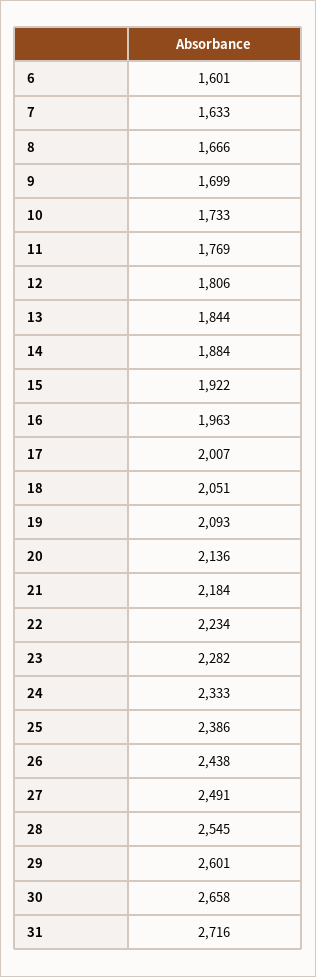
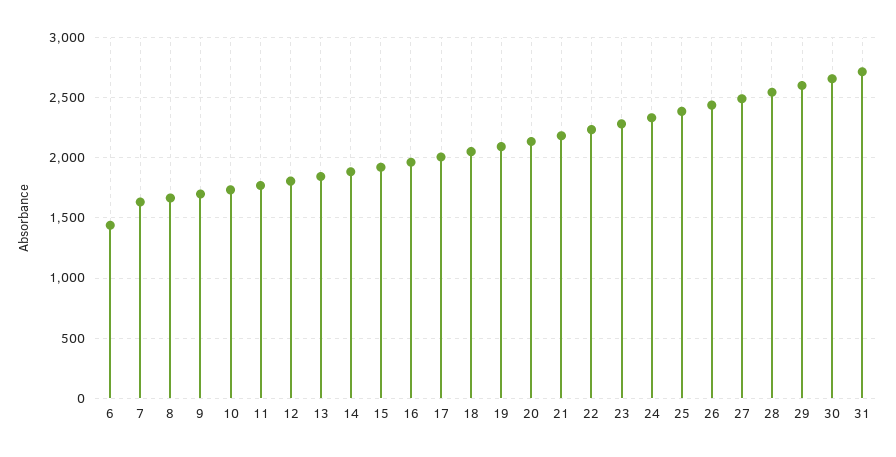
  {
-   "6": 1601,
+   "6": 1450,
    "7": 1633,
    "8": 1666,
    "9": 1699,
    "10": 1733,
    "11": 1769,
    "12": 1806,
    "13": 1844,
    "14": 1884,
    "15": 1922,
    "16": 1963,
    "17": 2007,
    "18": 2051,
    "19": 2093,
    "20": 2136,
    "21": 2184,
    "22": 2234,
    "23": 2282,
    "24": 2333,
    "25": 2386,
    "26": 2438,
    "27": 2491,
    "28": 2545,
    "29": 2601,
    "30": 2658,
    "31": 2716
  }

